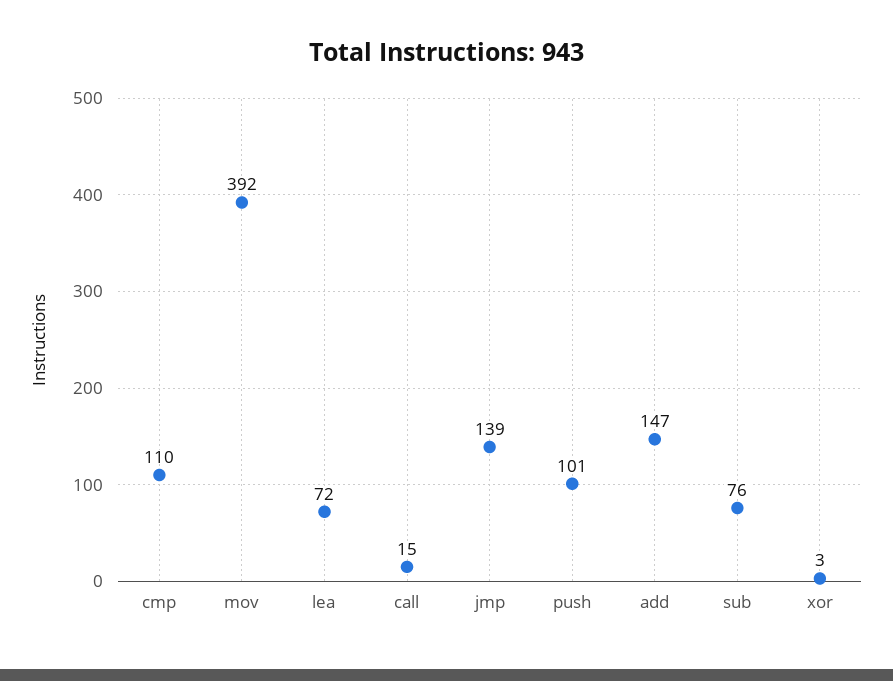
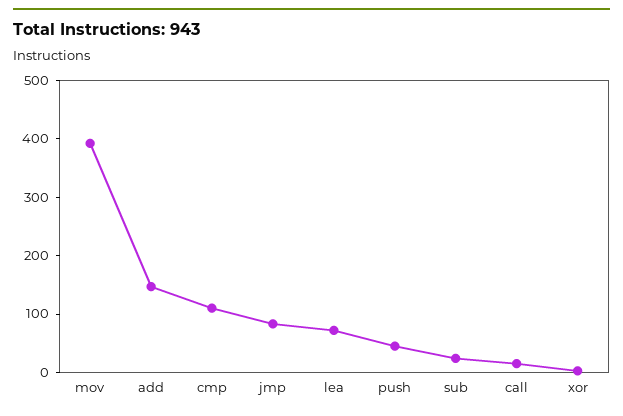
  {
    "cmp": 110,
    "mov": 392,
    "lea": 72,
    "call": 15,
-   "jmp": 139,
+   "jmp": 80,
-   "push": 101,
+   "push": 40,
    "add": 147,
-   "sub": 76,
+   "sub": 20,
    "xor": 3
  }

